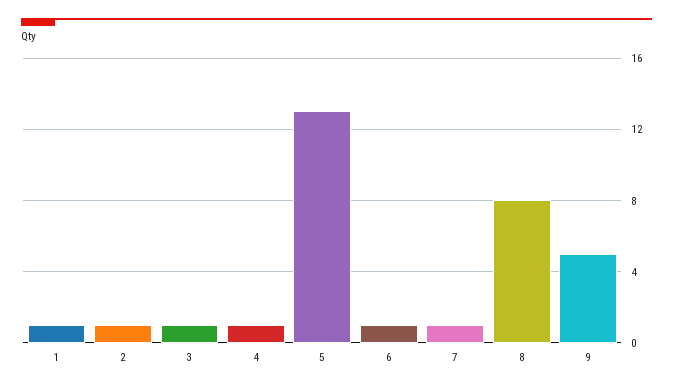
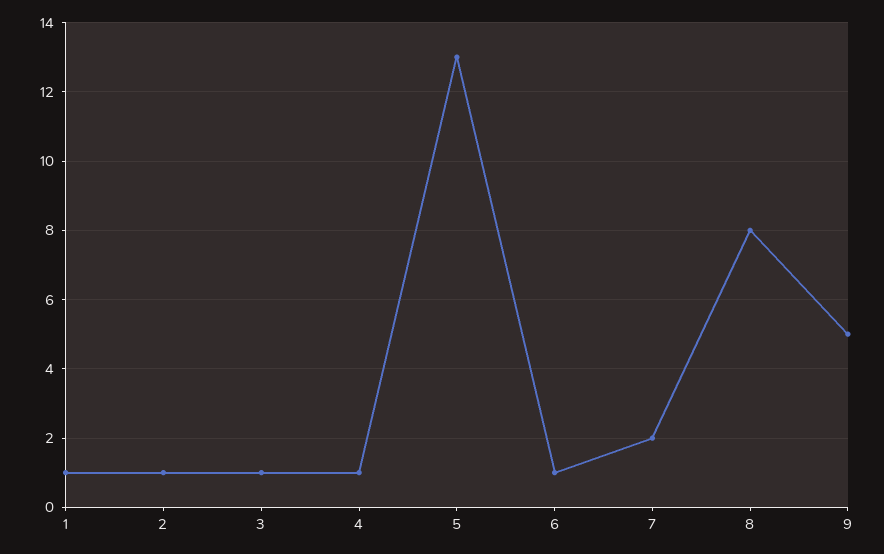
  {
    "1": 1,
    "2": 1,
    "3": 1,
    "4": 1,
    "5": 13,
    "6": 1,
-   "7": 1,
+   "7": 2,
    "8": 8,
    "9": 5
  }

